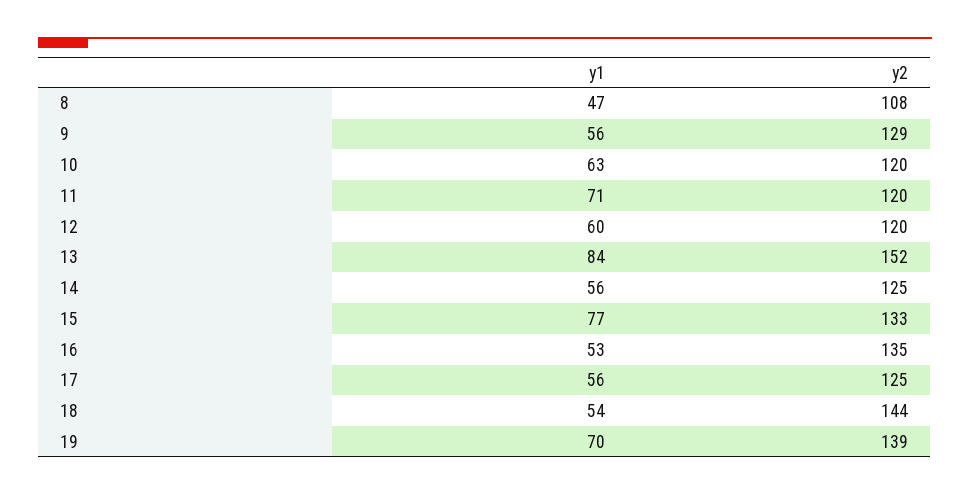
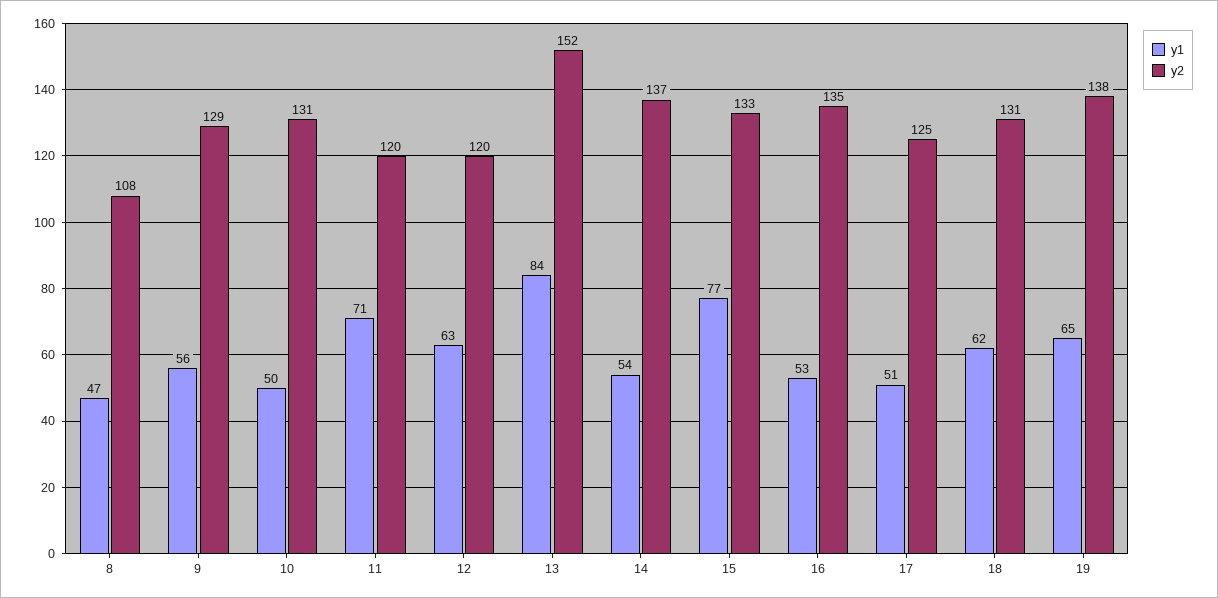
  {
    "y1": {
      "8": 47,
      "9": 56,
-     "10": 63,
+     "10": 50,
      "11": 71,
-     "12": 60,
+     "12": 63,
      "13": 84,
-     "14": 56,
+     "14": 54,
      "15": 77,
      "16": 53,
-     "17": 56,
+     "17": 51,
-     "18": 54,
+     "18": 62,
-     "19": 70
+     "19": 65
    },
    "y2": {
      "8": 108,
      "9": 129,
-     "10": 120,
+     "10": 131,
      "11": 120,
      "12": 120,
      "13": 152,
-     "14": 125,
+     "14": 137,
      "15": 133,
      "16": 135,
      "17": 125,
-     "18": 144,
+     "18": 131,
-     "19": 139
+     "19": 138
    }
  }

